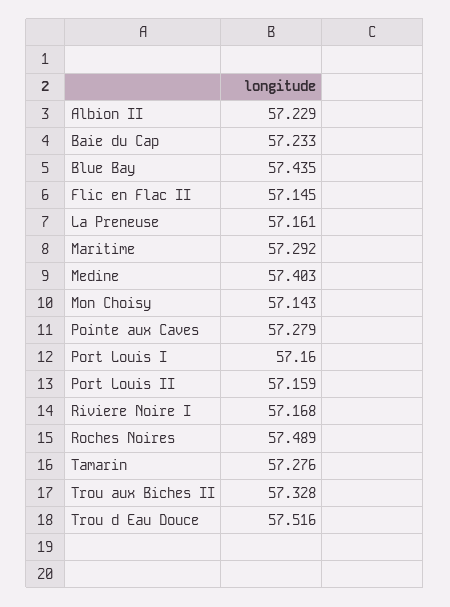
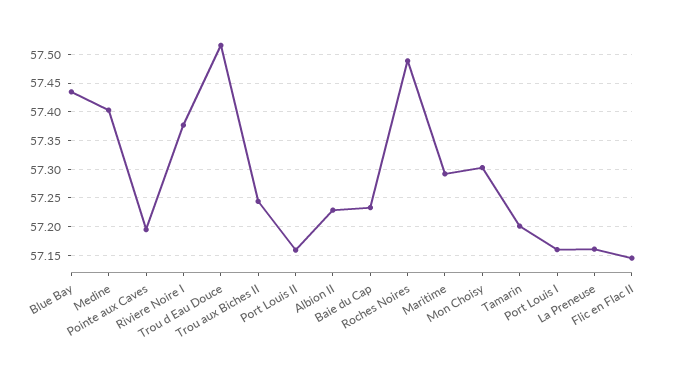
  {
    "Albion II": 57.229,
    "Baie du Cap": 57.233,
    "Blue Bay": 57.435,
    "Flic en Flac II": 57.145,
    "La Preneuse": 57.161,
    "Maritime": 57.292,
    "Medine": 57.403,
-   "Mon Choisy": 57.143,
+   "Mon Choisy": 57.3,
-   "Pointe aux Caves": 57.279,
+   "Pointe aux Caves": 57.2,
    "Port Louis I": 57.16,
    "Port Louis II": 57.159,
-   "Riviere Noire I": 57.168,
+   "Riviere Noire I": 57.375,
    "Roches Noires": 57.489,
-   "Tamarin": 57.276,
+   "Tamarin": 57.2,
-   "Trou aux Biches II": 57.328,
+   "Trou aux Biches II": 57.25,
    "Trou d Eau Douce": 57.516
  }

